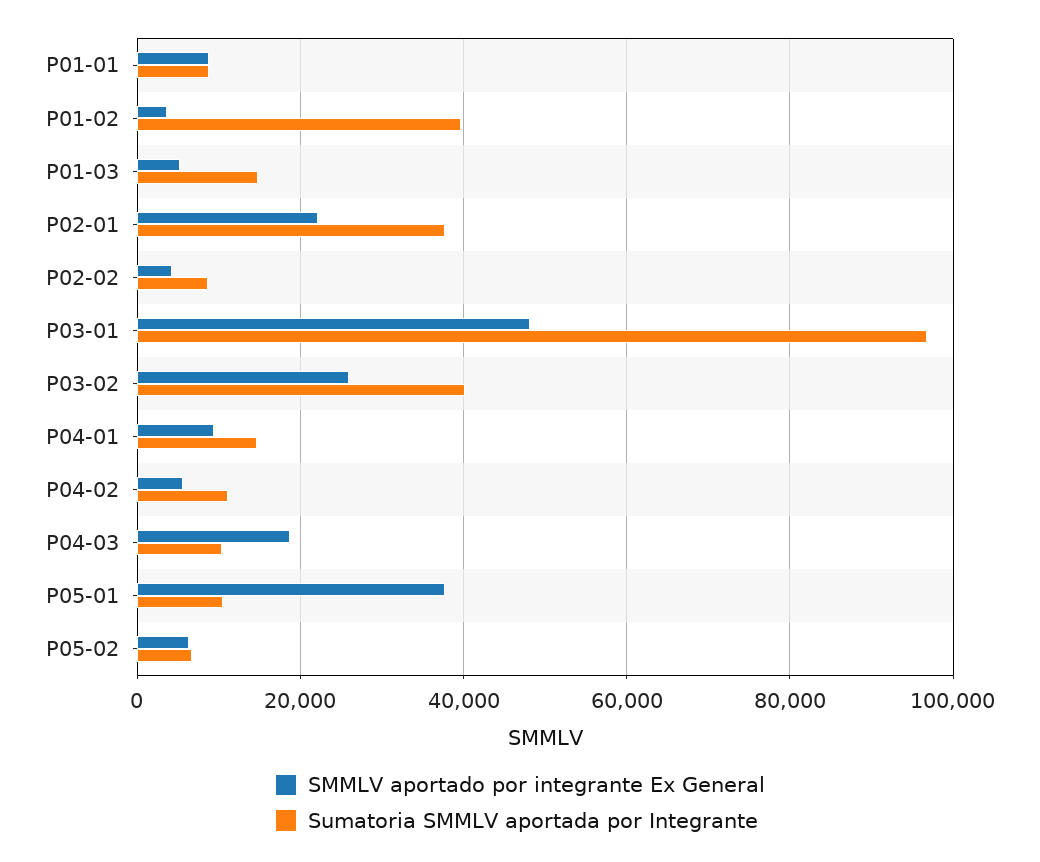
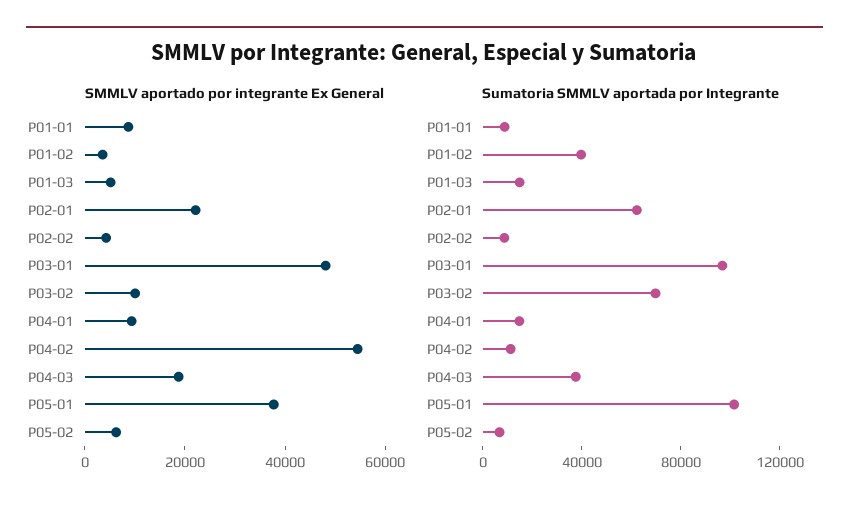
  {
    "SMMLV aportado por integrante Ex General": {
      "P01-01": 8000,
      "P01-02": 4000,
      "P01-03": 6000,
      "P02-01": 22000,
      "P02-02": 4000,
      "P03-01": 48000,
-     "P03-02": 26000,
+     "P03-02": 10000,
      "P04-01": 10000,
-     "P04-02": 6000,
+     "P04-02": 55000,
      "P04-03": 18000,
      "P05-01": 38000,
      "P05-02": 6000
    },
    "Sumatoria SMMLV aportada por Integrante": {
      "P01-01": 8000,
      "P01-02": 40000,
      "P01-03": 14000,
-     "P02-01": 38000,
+     "P02-01": 60000,
      "P02-02": 8000,
      "P03-01": 96000,
-     "P03-02": 40000,
+     "P03-02": 70000,
      "P04-01": 14000,
      "P04-02": 12000,
-     "P04-03": 10000,
+     "P04-03": 40000,
-     "P05-01": 10000,
+     "P05-01": 100000,
      "P05-02": 6000
    }
  }

